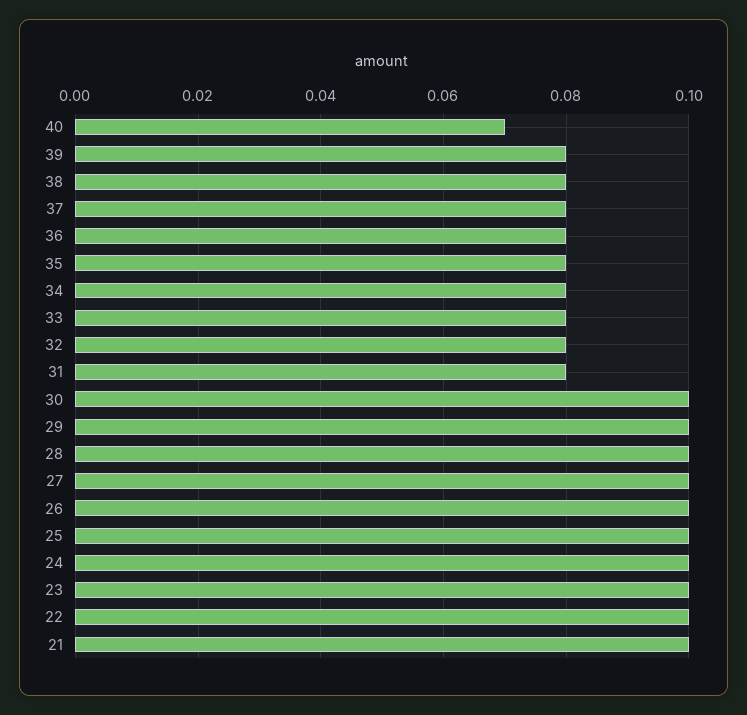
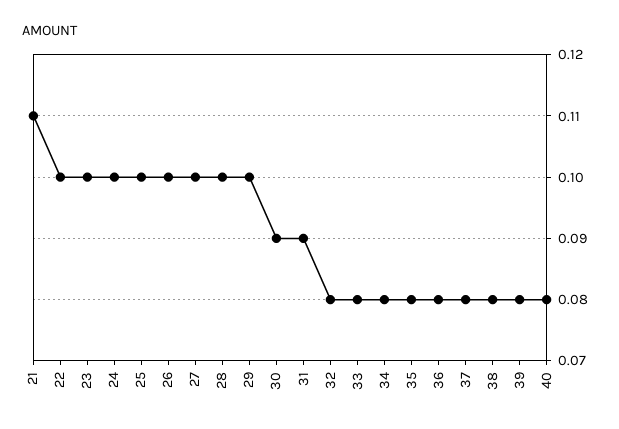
  {
-   "40": 0.07,
+   "40": 0.08,
    "39": 0.08,
    "38": 0.08,
    "37": 0.08,
    "36": 0.08,
    "35": 0.08,
    "34": 0.08,
    "33": 0.08,
    "32": 0.08,
-   "31": 0.08,
+   "31": 0.09,
-   "30": 0.1,
+   "30": 0.09,
    "29": 0.1,
    "28": 0.1,
    "27": 0.1,
    "26": 0.1,
    "25": 0.1,
    "24": 0.1,
    "23": 0.1,
    "22": 0.1,
-   "21": 0.1
+   "21": 0.11
  }

